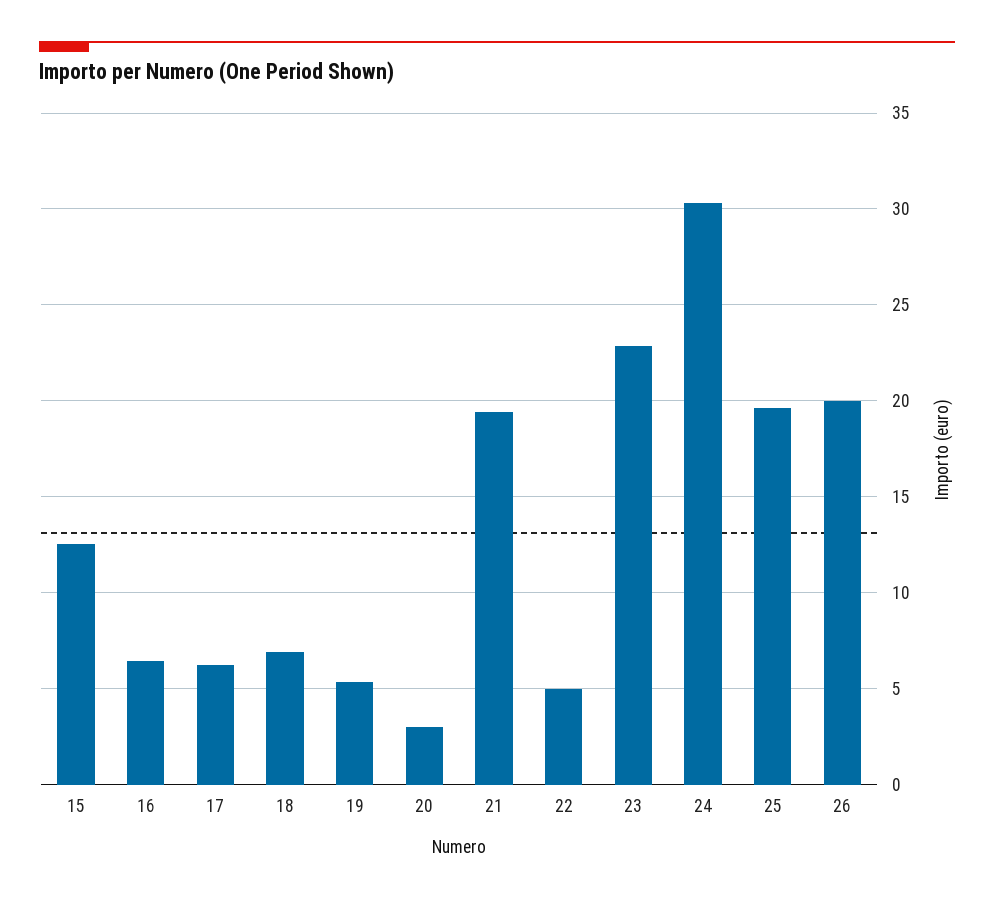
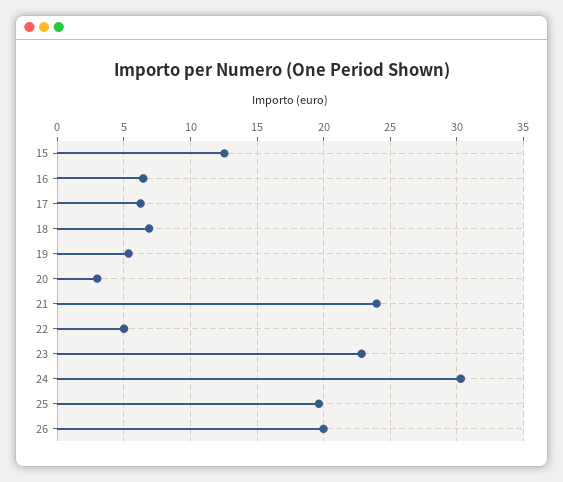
  {
    "15": 12.5,
    "16": 6.5,
    "17": 6.5,
    "18": 7,
    "19": 5.5,
    "20": 3,
-   "21": 19.5,
+   "21": 24,
    "22": 5,
    "23": 23,
    "24": 30.5,
    "25": 19.5,
    "26": 20
  }

